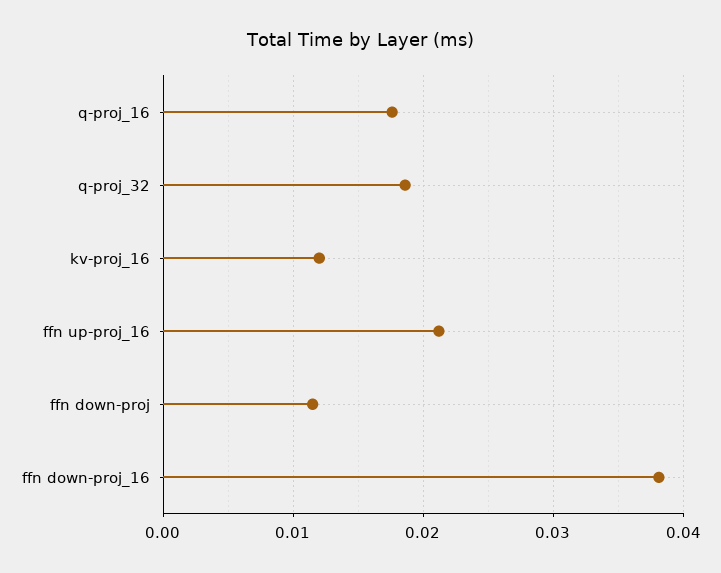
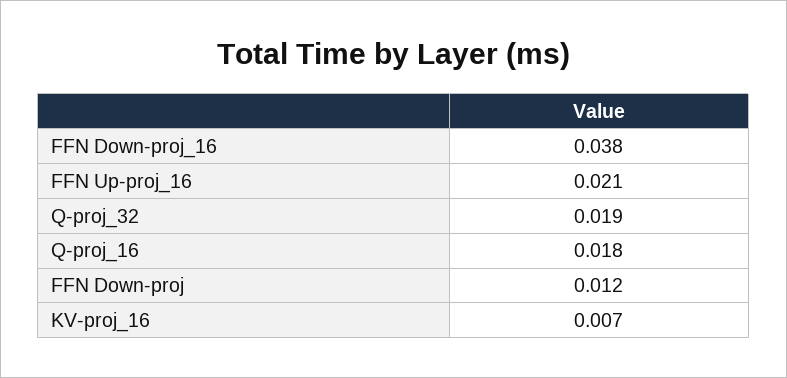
  {
    "q-proj_16": 0.018,
    "q-proj_32": 0.019,
-   "kv-proj_16": 0.012,
+   "kv-proj_16": 0.007,
    "ffn up-proj_16": 0.021,
    "ffn down-proj": 0.012,
    "ffn down-proj_16": 0.038
  }

